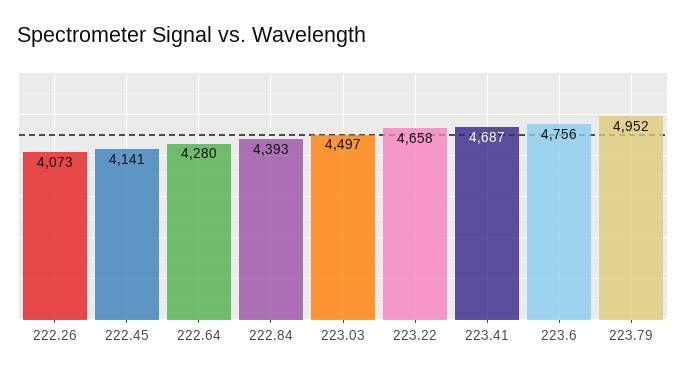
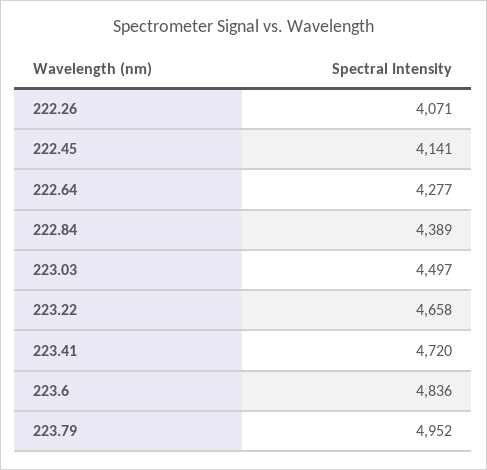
  {
-   "222.26": 4073,
+   "222.26": 4071,
    "222.45": 4141,
-   "222.64": 4280,
+   "222.64": 4277,
-   "222.84": 4393,
+   "222.84": 4389,
    "223.03": 4497,
    "223.22": 4658,
-   "223.41": 4687,
+   "223.41": 4720,
-   "223.6": 4756,
+   "223.6": 4836,
    "223.79": 4952
  }

